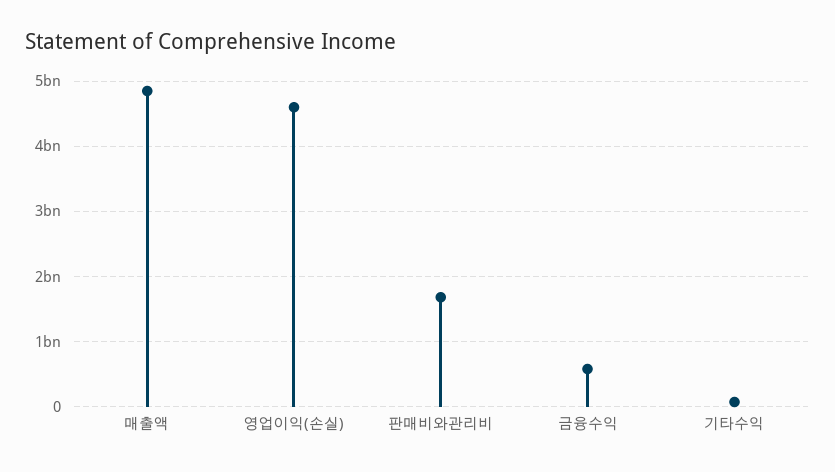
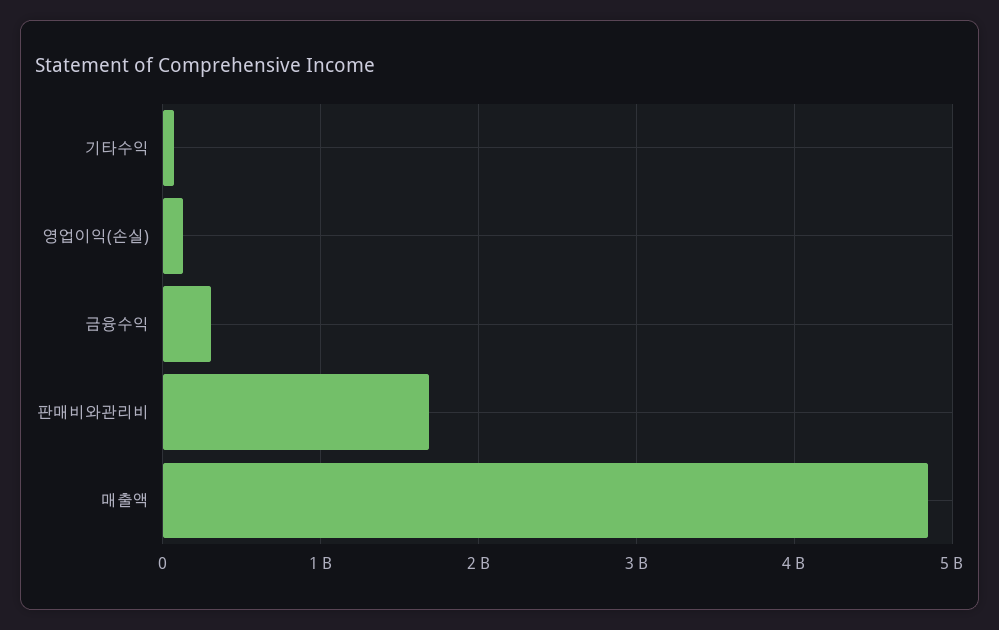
  {
    "매출액": 4800000000,
-   "영업이익(손실)": 4600000000,
+   "영업이익(손실)": 100000000,
    "판매비와관리비": 1700000000,
-   "금융수익": 600000000,
+   "금융수익": 300000000,
    "기타수익": 100000000
  }

